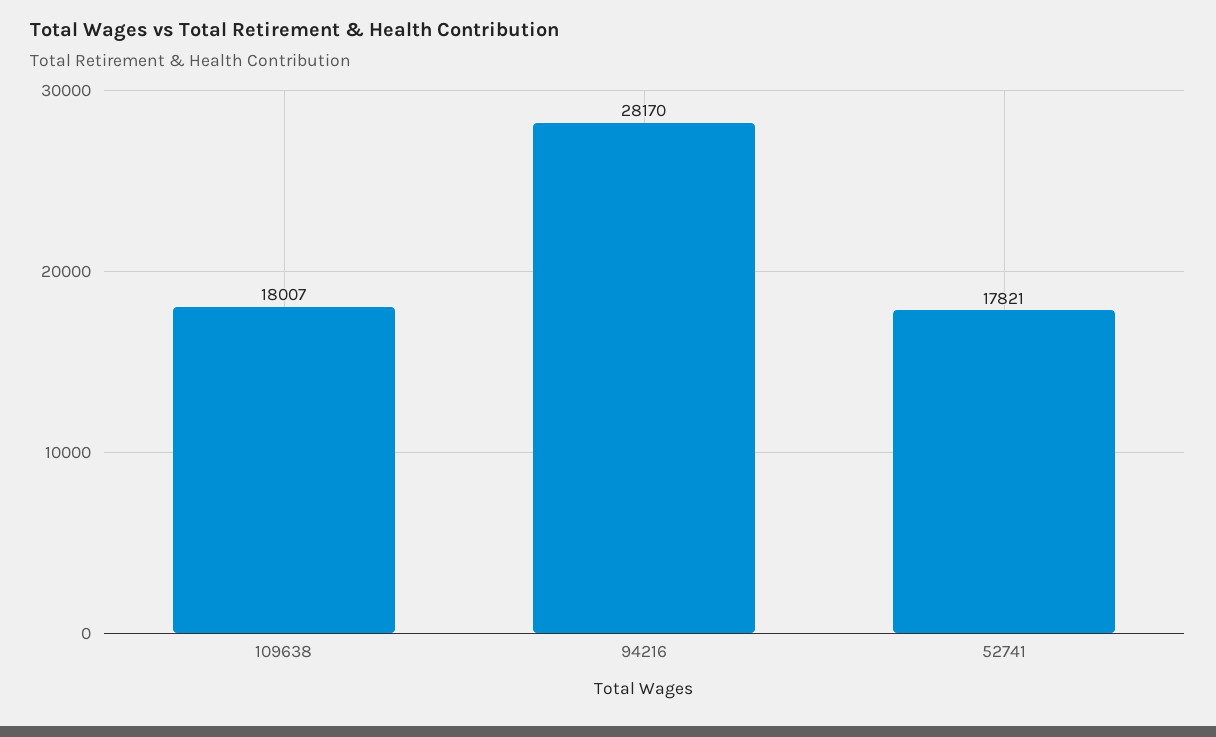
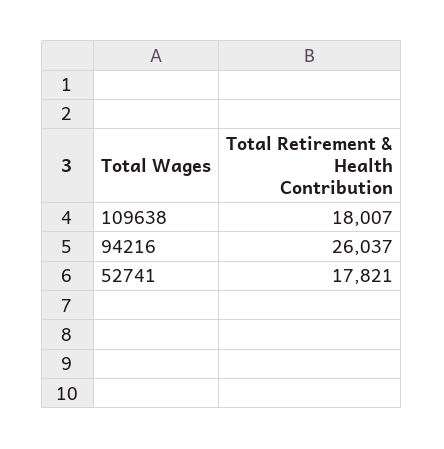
  {
    "109638": 18007,
-   "94216": 28170,
+   "94216": 26037,
    "52741": 17821
  }

